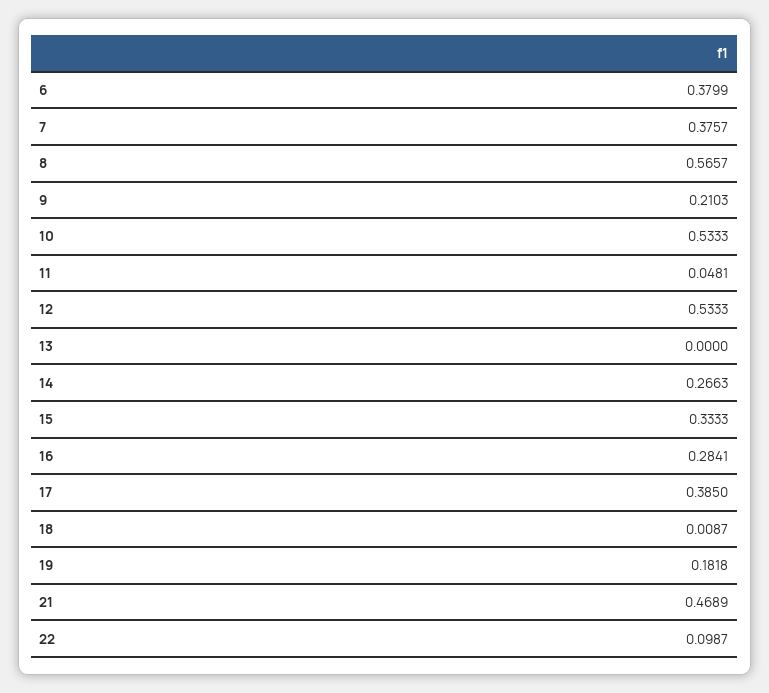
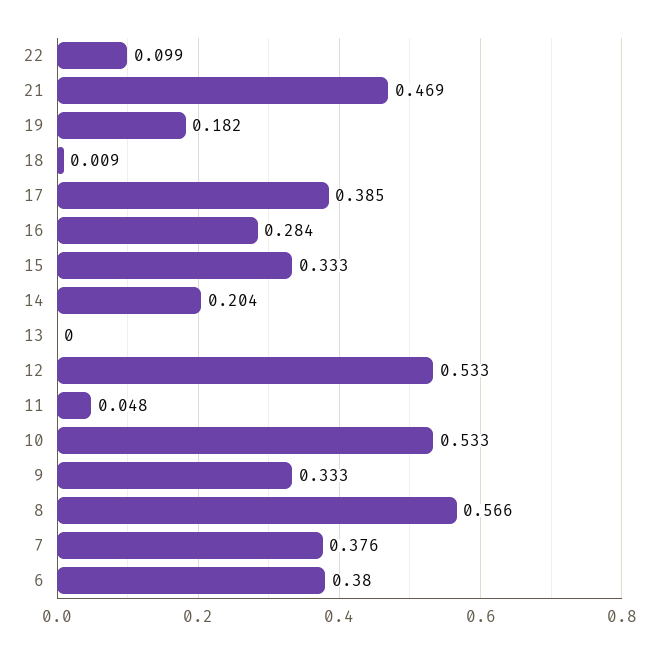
  {
    "6": 0.3799,
    "7": 0.3757,
    "8": 0.5657,
-   "9": 0.2103,
+   "9": 0.333,
    "10": 0.5333,
    "11": 0.0481,
    "12": 0.5333,
    "13": 0,
-   "14": 0.2663,
+   "14": 0.204,
    "15": 0.3333,
    "16": 0.2841,
    "17": 0.385,
    "18": 0.0087,
    "19": 0.1818,
    "21": 0.4689,
    "22": 0.0987
  }

